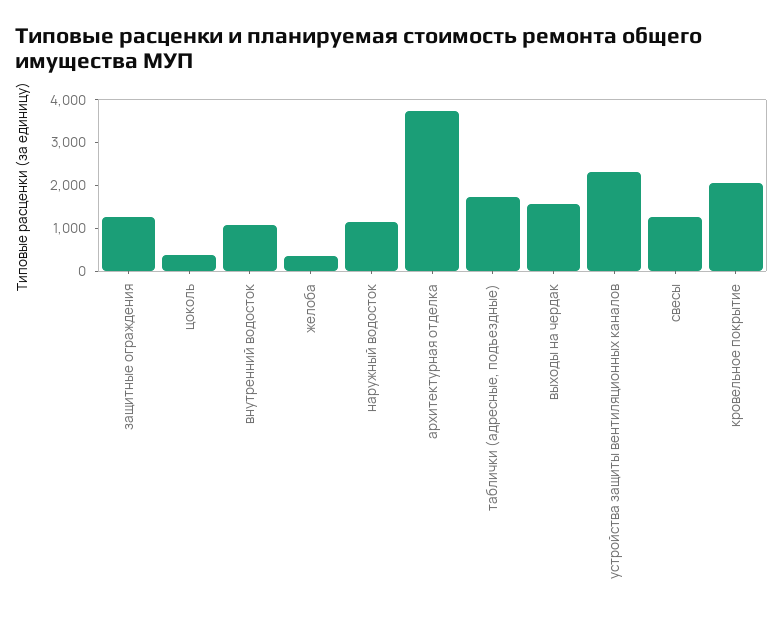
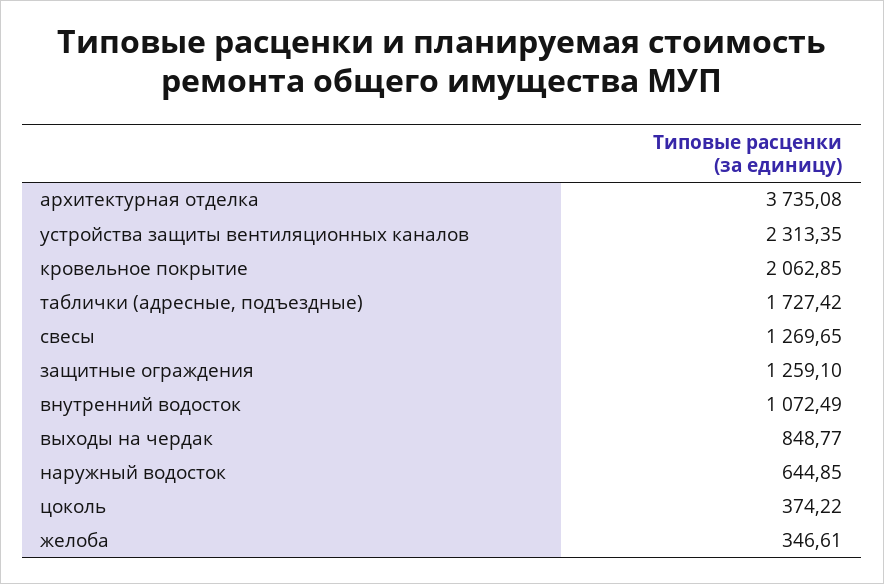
  {
    "защитные ограждения": 1259.1,
    "цоколь": 374.22,
    "внутренний водосток": 1072.49,
    "желоба": 346.61,
-   "наружный водосток": 1200,
+   "наружный водосток": 644.85,
    "архитектурная отделка": 3735.08,
    "таблички (адресные, подъездные)": 1727.42,
-   "выходы на чердак": 1600,
+   "выходы на чердак": 848.77,
    "устройства защиты вентиляционных каналов": 2313.35,
    "свесы": 1269.65,
    "кровельное покрытие": 2062.85
  }

